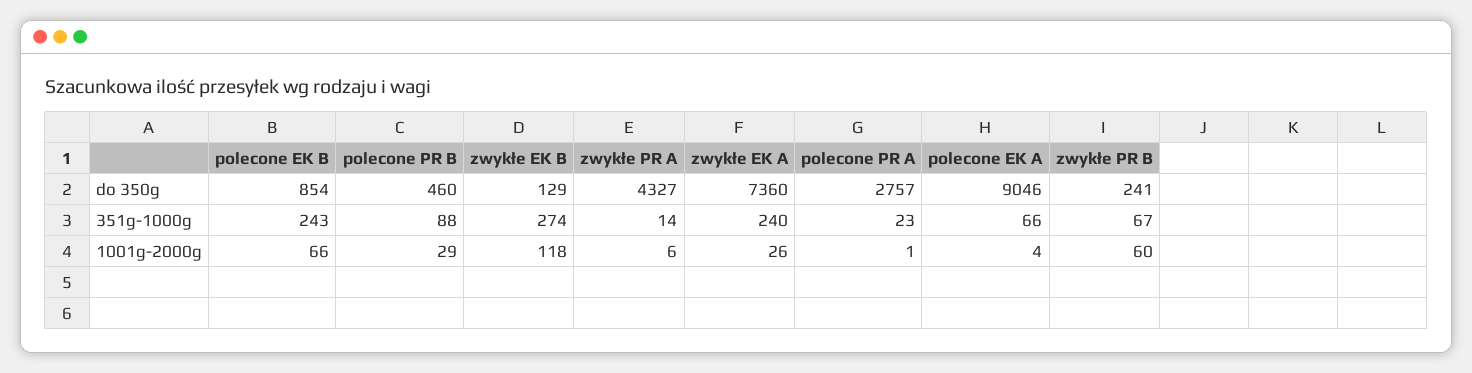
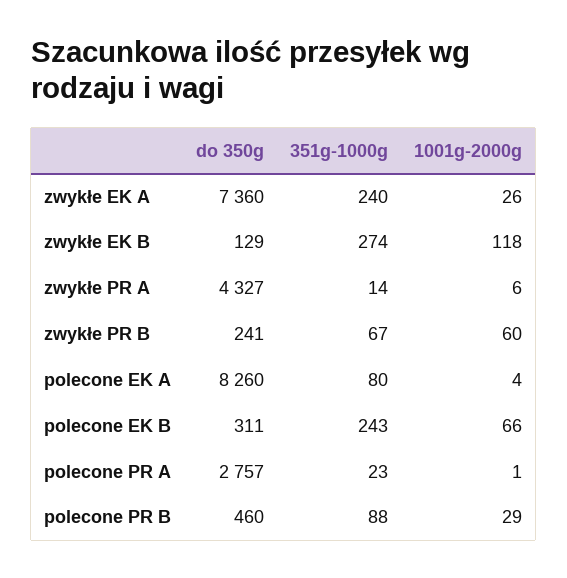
  {
    "polecone EK B": {
-     "do 350g": 854,
+     "do 350g": 311,
      "351g-1000g": 243,
      "1001g-2000g": 66
    },
    "polecone PR B": {
      "do 350g": 460,
      "351g-1000g": 88,
      "1001g-2000g": 29
    },
    "zwykłe EK B": {
      "do 350g": 129,
      "351g-1000g": 274,
      "1001g-2000g": 118
    },
    "zwykłe PR A": {
      "do 350g": 4327,
      "351g-1000g": 14,
      "1001g-2000g": 6
    },
    "zwykłe EK A": {
      "do 350g": 7360,
      "351g-1000g": 240,
      "1001g-2000g": 26
    },
    "polecone PR A": {
      "do 350g": 2757,
      "351g-1000g": 23,
      "1001g-2000g": 1
    },
    "polecone EK A": {
-     "do 350g": 9046,
+     "do 350g": 8260,
-     "351g-1000g": 66,
+     "351g-1000g": 80,
      "1001g-2000g": 4
    },
    "zwykłe PR B": {
      "do 350g": 241,
      "351g-1000g": 67,
      "1001g-2000g": 60
    }
  }

